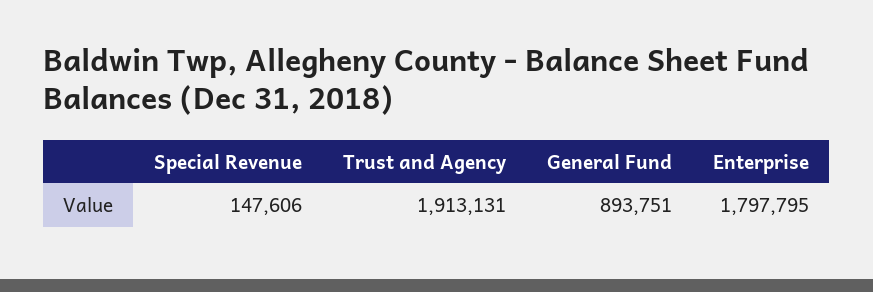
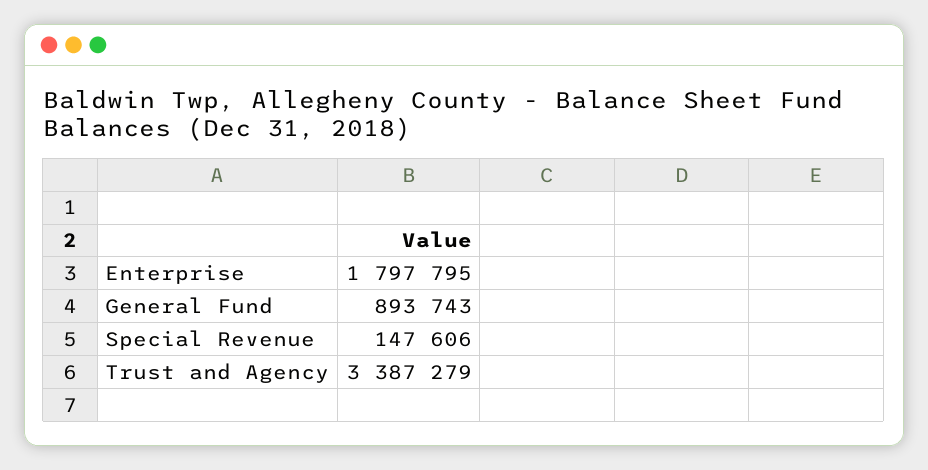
  {
    "Special Revenue": 147606,
-   "Trust and Agency": 1913131,
+   "Trust and Agency": 3387279,
-   "General Fund": 893751,
+   "General Fund": 893743,
    "Enterprise": 1797795
  }

